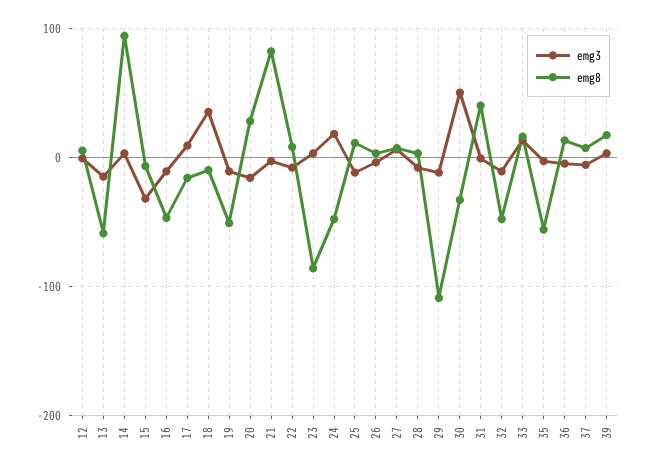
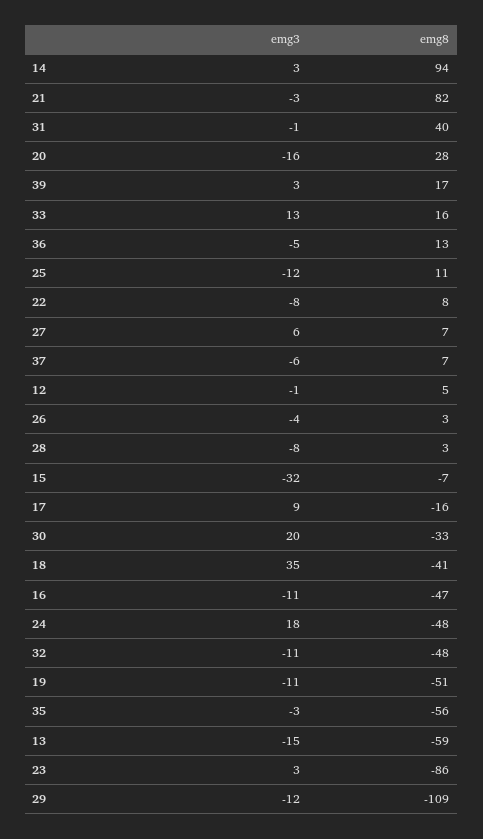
  {
    "emg3": {
      "12": -1,
      "13": -15,
      "14": 3,
      "15": -32,
      "16": -11,
      "17": 9,
      "18": 35,
      "19": -11,
      "20": -16,
      "21": -3,
      "22": -8,
      "23": 3,
      "24": 18,
      "25": -12,
      "26": -4,
      "27": 6,
      "28": -8,
      "29": -12,
-     "30": 50,
+     "30": 20,
      "31": -1,
      "32": -11,
      "33": 13,
      "35": -3,
      "36": -5,
      "37": -6,
      "39": 3
    },
    "emg8": {
      "12": 5,
      "13": -59,
      "14": 94,
      "15": -7,
      "16": -47,
      "17": -16,
-     "18": -10,
+     "18": -41,
      "19": -51,
      "20": 28,
      "21": 82,
      "22": 8,
      "23": -86,
      "24": -48,
      "25": 11,
      "26": 3,
      "27": 7,
      "28": 3,
      "29": -109,
      "30": -33,
      "31": 40,
      "32": -48,
      "33": 16,
      "35": -56,
      "36": 13,
      "37": 7,
      "39": 17
    }
  }

